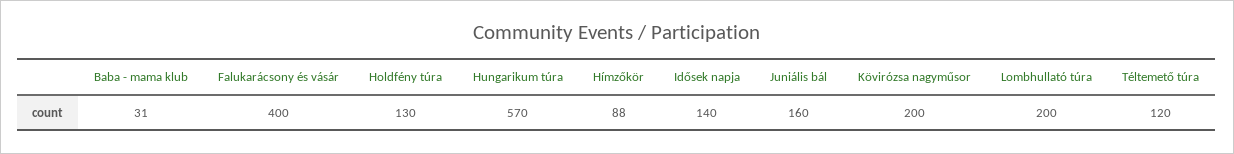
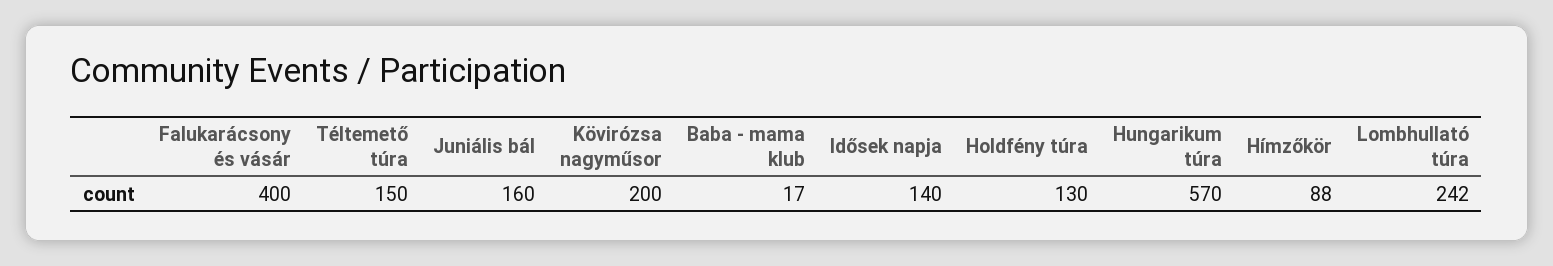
  {
-   "Baba - mama klub": 31,
+   "Baba - mama klub": 17,
    "Falukarácsony és vásár": 400,
    "Holdfény túra": 130,
    "Hungarikum túra": 570,
    "Hímzőkör": 88,
    "Idősek napja": 140,
    "Juniális bál": 160,
    "Kövirózsa nagyműsor": 200,
-   "Lombhullató túra": 200,
+   "Lombhullató túra": 242,
-   "Téltemető túra": 120
+   "Téltemető túra": 150
  }

